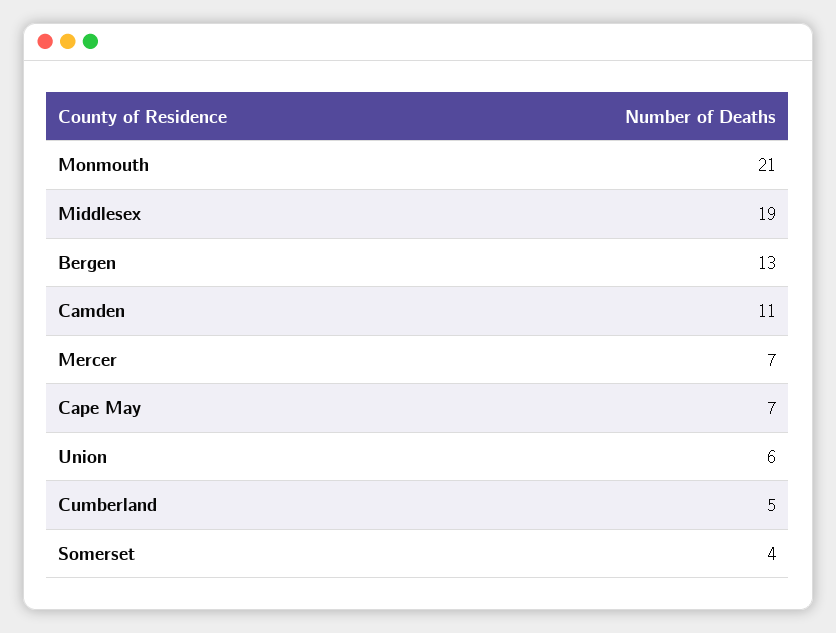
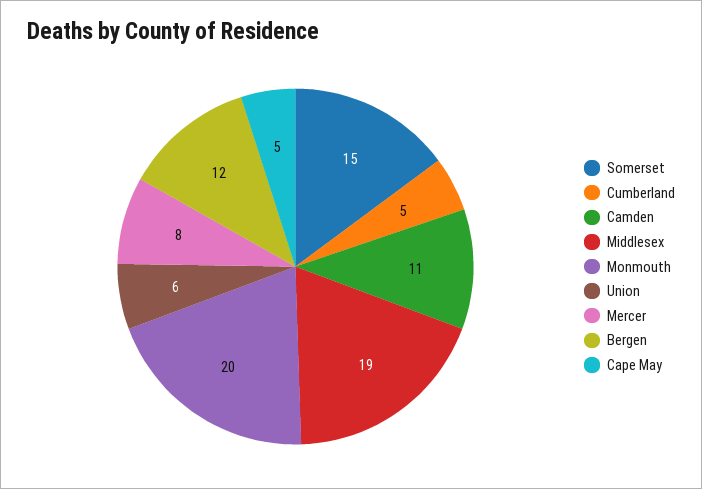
  {
-   "Monmouth": 21,
+   "Monmouth": 20,
    "Middlesex": 19,
-   "Bergen": 13,
+   "Bergen": 12,
    "Camden": 11,
-   "Mercer": 7,
+   "Mercer": 8,
-   "Cape May": 7,
+   "Cape May": 5,
    "Union": 6,
    "Cumberland": 5,
-   "Somerset": 4
+   "Somerset": 15
  }

